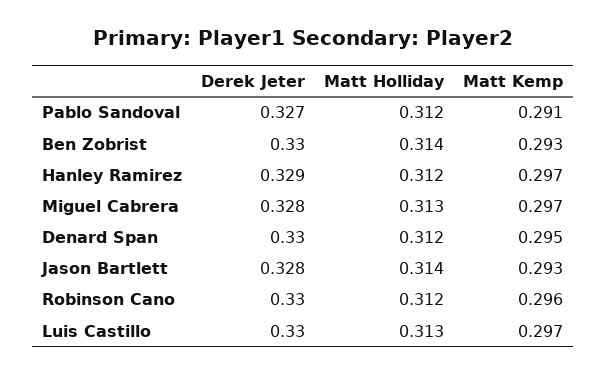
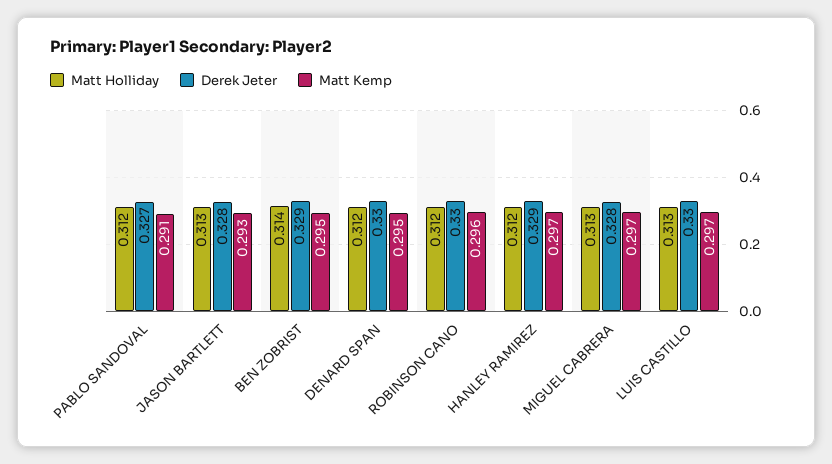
  {
    "Derek Jeter": {
      "Pablo Sandoval": 0.327,
-     "Ben Zobrist": 0.33,
+     "Ben Zobrist": 0.329,
      "Hanley Ramirez": 0.329,
      "Miguel Cabrera": 0.328,
      "Denard Span": 0.33,
      "Jason Bartlett": 0.328,
      "Robinson Cano": 0.33,
      "Luis Castillo": 0.33
    },
    "Matt Holliday": {
      "Pablo Sandoval": 0.312,
      "Ben Zobrist": 0.314,
      "Hanley Ramirez": 0.312,
      "Miguel Cabrera": 0.313,
      "Denard Span": 0.312,
-     "Jason Bartlett": 0.314,
+     "Jason Bartlett": 0.313,
      "Robinson Cano": 0.312,
      "Luis Castillo": 0.313
    },
    "Matt Kemp": {
      "Pablo Sandoval": 0.291,
-     "Ben Zobrist": 0.293,
+     "Ben Zobrist": 0.295,
      "Hanley Ramirez": 0.297,
      "Miguel Cabrera": 0.297,
      "Denard Span": 0.295,
      "Jason Bartlett": 0.293,
      "Robinson Cano": 0.296,
      "Luis Castillo": 0.297
    }
  }

